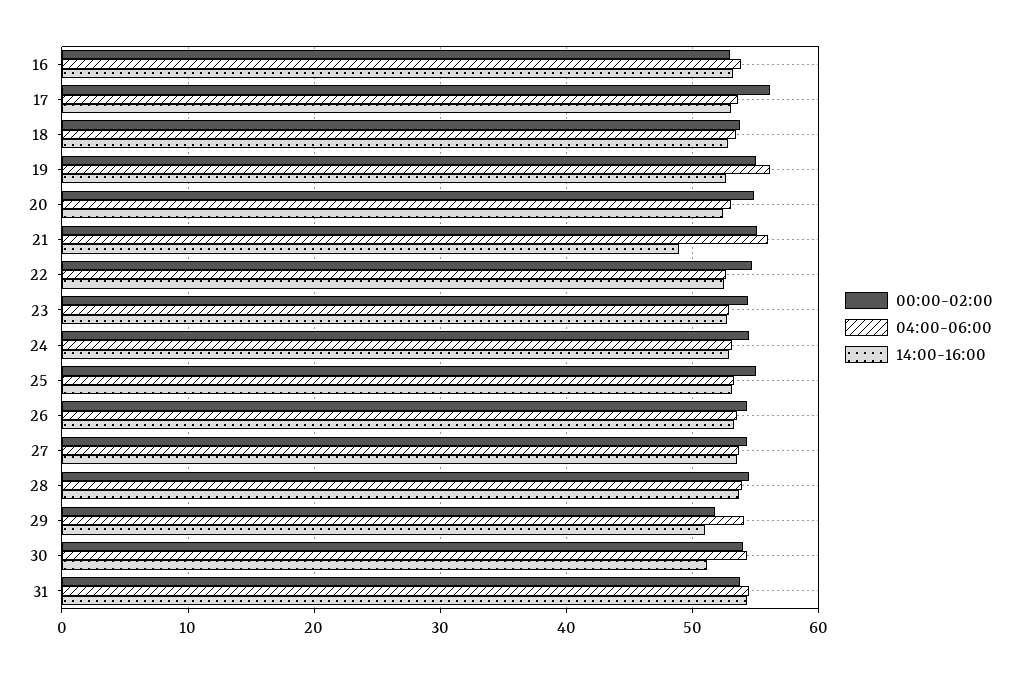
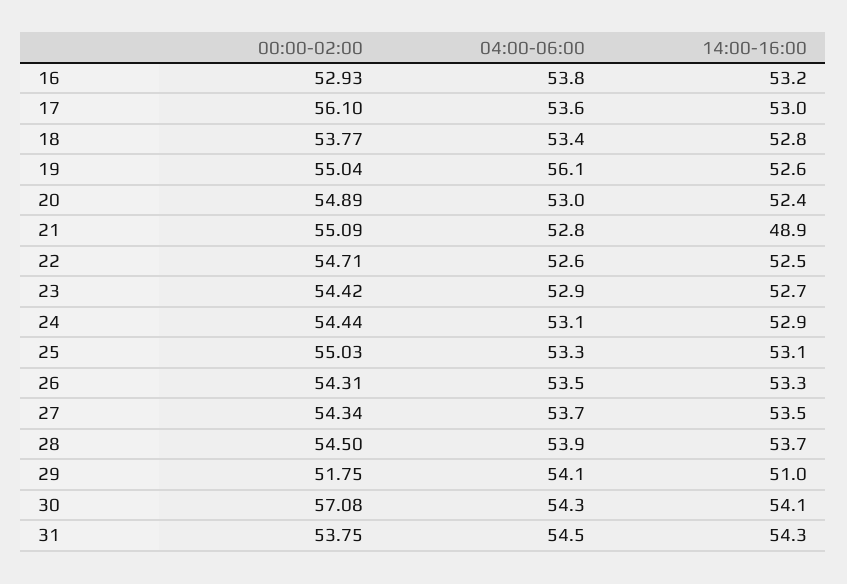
  {
    "00:00-02:00": {
      "16": 52.93,
      "17": 56.1,
      "18": 53.77,
      "19": 55.04,
      "20": 54.89,
      "21": 55.09,
      "22": 54.71,
      "23": 54.42,
      "24": 54.44,
      "25": 55.03,
      "26": 54.31,
      "27": 54.34,
      "28": 54.5,
      "29": 51.75,
-     "30": 54,
+     "30": 57.08,
      "31": 53.75
    },
    "04:00-06:00": {
      "16": 53.8,
      "17": 53.6,
      "18": 53.4,
      "19": 56.1,
      "20": 53,
-     "21": 56,
+     "21": 52.8,
      "22": 52.6,
      "23": 52.9,
      "24": 53.1,
      "25": 53.3,
      "26": 53.5,
      "27": 53.7,
      "28": 53.9,
      "29": 54.1,
      "30": 54.3,
      "31": 54.5
    },
    "14:00-16:00": {
      "16": 53.2,
      "17": 53,
      "18": 52.8,
      "19": 52.6,
      "20": 52.4,
      "21": 48.9,
      "22": 52.5,
      "23": 52.7,
      "24": 52.9,
      "25": 53.1,
      "26": 53.3,
      "27": 53.5,
      "28": 53.7,
      "29": 51,
-     "30": 51,
+     "30": 54.1,
      "31": 54.3
    }
  }

